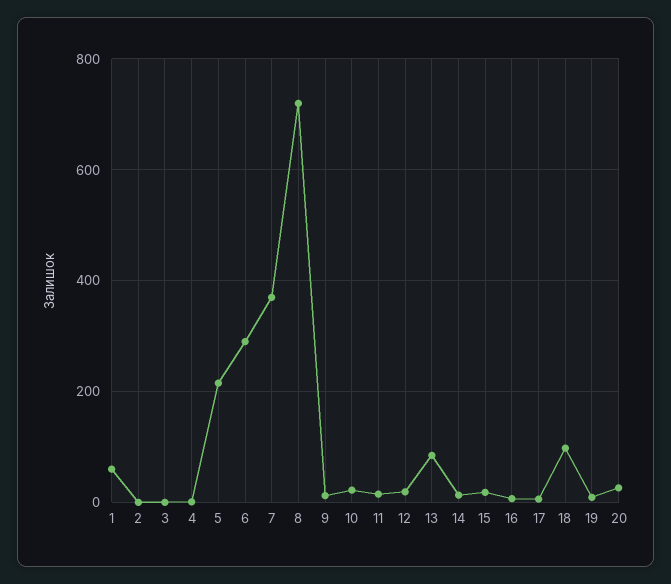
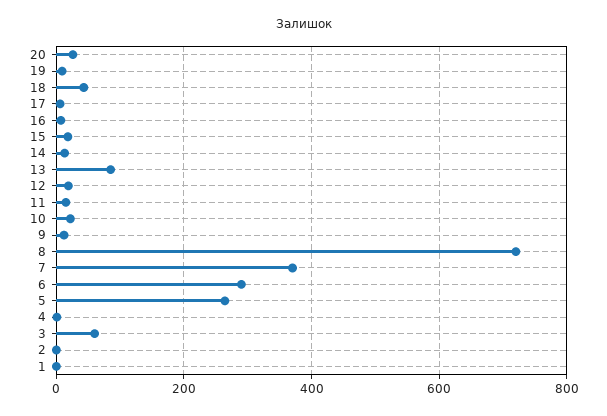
  {
-   "1": 60,
+   "1": 0,
    "2": 0,
-   "3": 0,
+   "3": 60,
    "4": 0,
-   "5": 220,
+   "5": 260,
    "6": 300,
    "7": 380,
    "8": 720,
    "9": 20,
    "10": 20,
    "11": 20,
    "12": 20,
    "13": 80,
    "14": 20,
    "15": 20,
    "16": 0,
    "17": 0,
-   "18": 100,
+   "18": 40,
    "19": 0,
    "20": 20
  }

